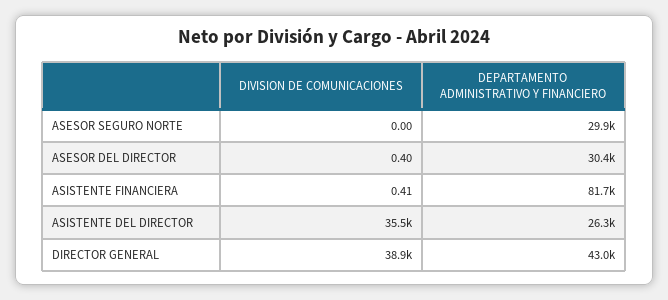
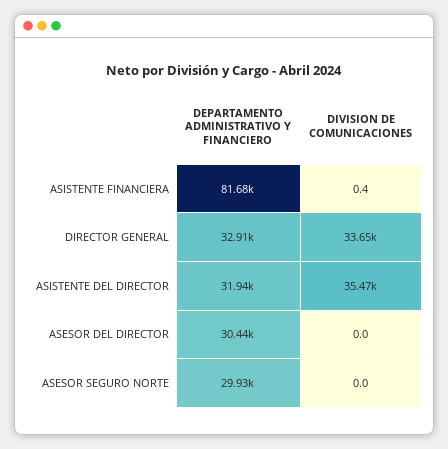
  {
    "DIVISION DE COMUNICACIONES": {
      "ASESOR SEGURO NORTE": 0,
-     "ASESOR DEL DIRECTOR": 0.4,
+     "ASESOR DEL DIRECTOR": 0,
      "ASISTENTE FINANCIERA": 0.41,
      "ASISTENTE DEL DIRECTOR": 35470,
-     "DIRECTOR GENERAL": 38900
+     "DIRECTOR GENERAL": 33650
    },
    "DEPARTAMENTO ADMINISTRATIVO Y FINANCIERO": {
      "ASESOR SEGURO NORTE": 29930,
      "ASESOR DEL DIRECTOR": 30440,
      "ASISTENTE FINANCIERA": 81680,
-     "ASISTENTE DEL DIRECTOR": 26300,
+     "ASISTENTE DEL DIRECTOR": 31940,
-     "DIRECTOR GENERAL": 43000
+     "DIRECTOR GENERAL": 32910
    }
  }

